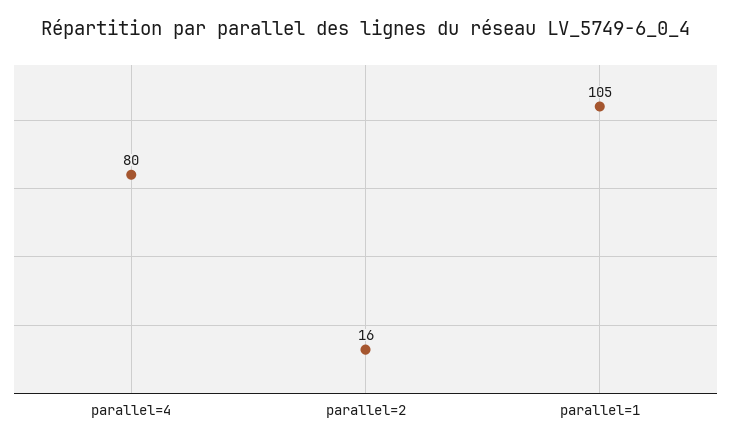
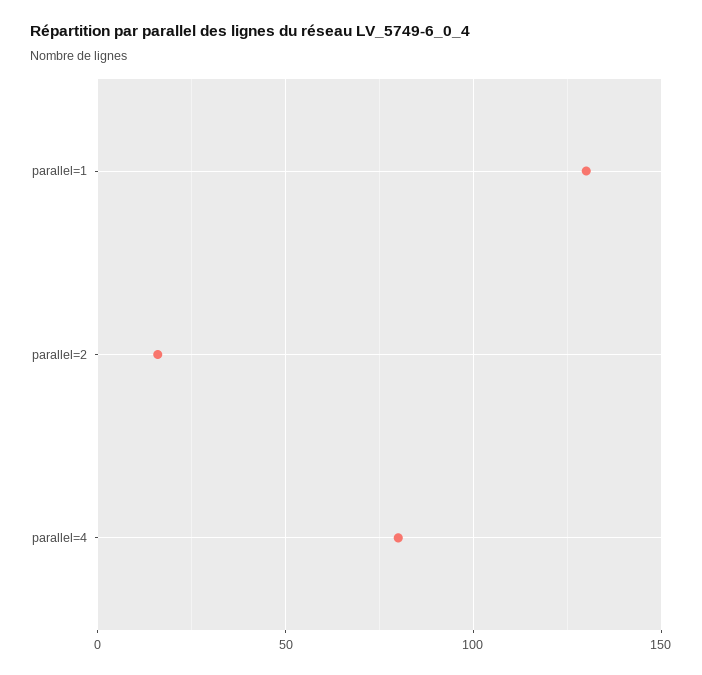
  {
    "parallel=4": 80,
    "parallel=2": 16,
-   "parallel=1": 105
+   "parallel=1": 130
  }

